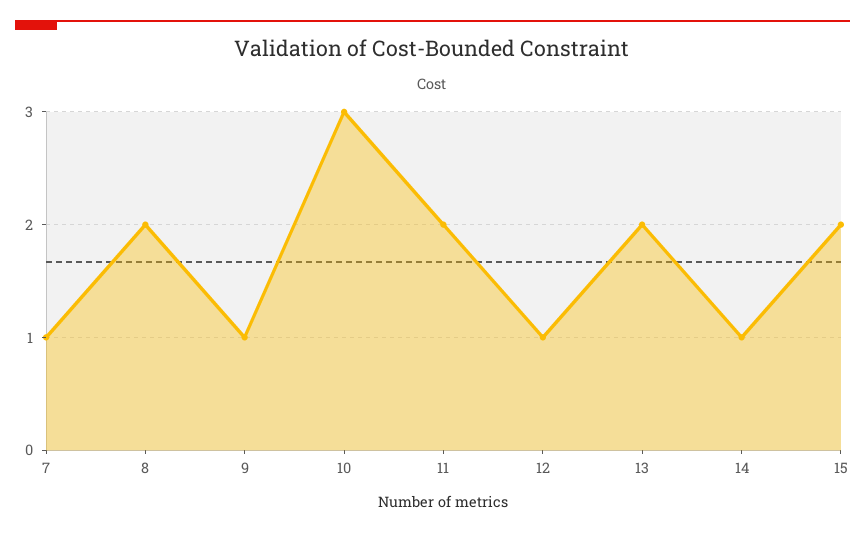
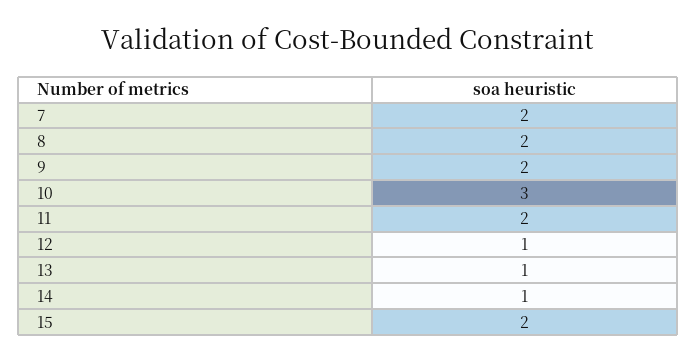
  {
-   "7": 1,
+   "7": 2,
    "8": 2,
-   "9": 1,
+   "9": 2,
    "10": 3,
    "11": 2,
    "12": 1,
-   "13": 2,
+   "13": 1,
    "14": 1,
    "15": 2
  }

